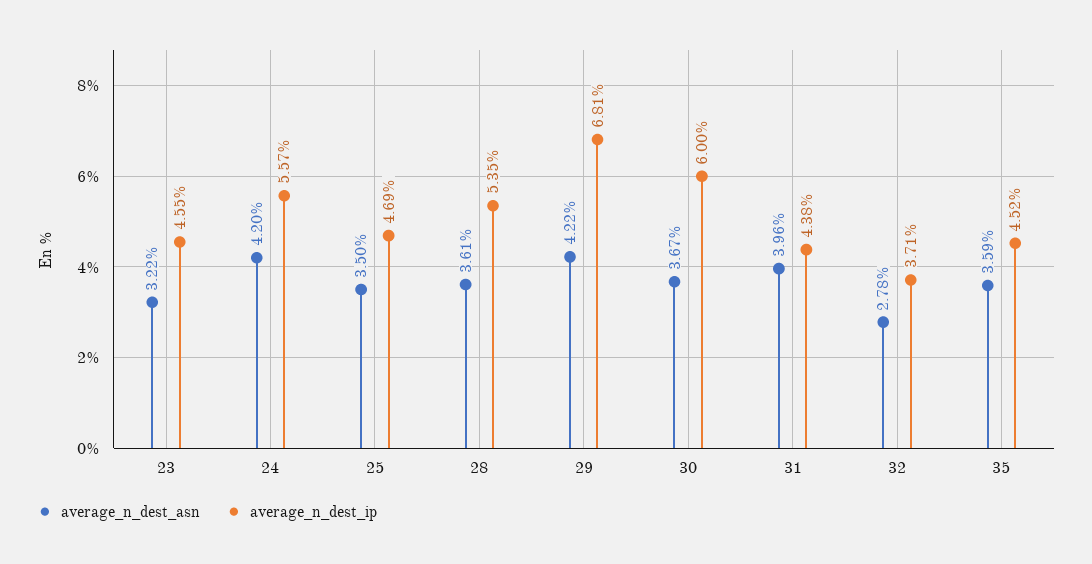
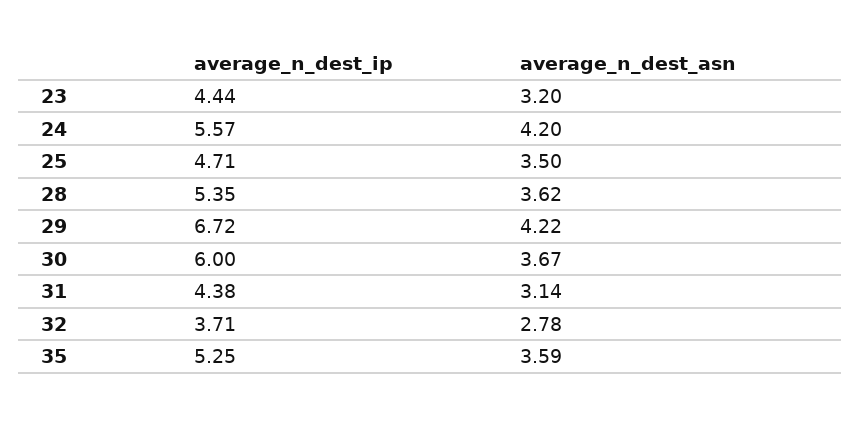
  {
    "average_n_dest_asn": {
-     "23": 3.22,
+     "23": 3.2,
      "24": 4.2,
      "25": 3.5,
-     "28": 3.61,
+     "28": 3.62,
      "29": 4.22,
      "30": 3.67,
-     "31": 3.96,
+     "31": 3.14,
      "32": 2.78,
      "35": 3.59
    },
    "average_n_dest_ip": {
-     "23": 4.55,
+     "23": 4.44,
      "24": 5.57,
-     "25": 4.69,
+     "25": 4.71,
      "28": 5.35,
-     "29": 6.81,
+     "29": 6.72,
      "30": 6,
      "31": 4.38,
      "32": 3.71,
-     "35": 4.52
+     "35": 5.25
    }
  }

